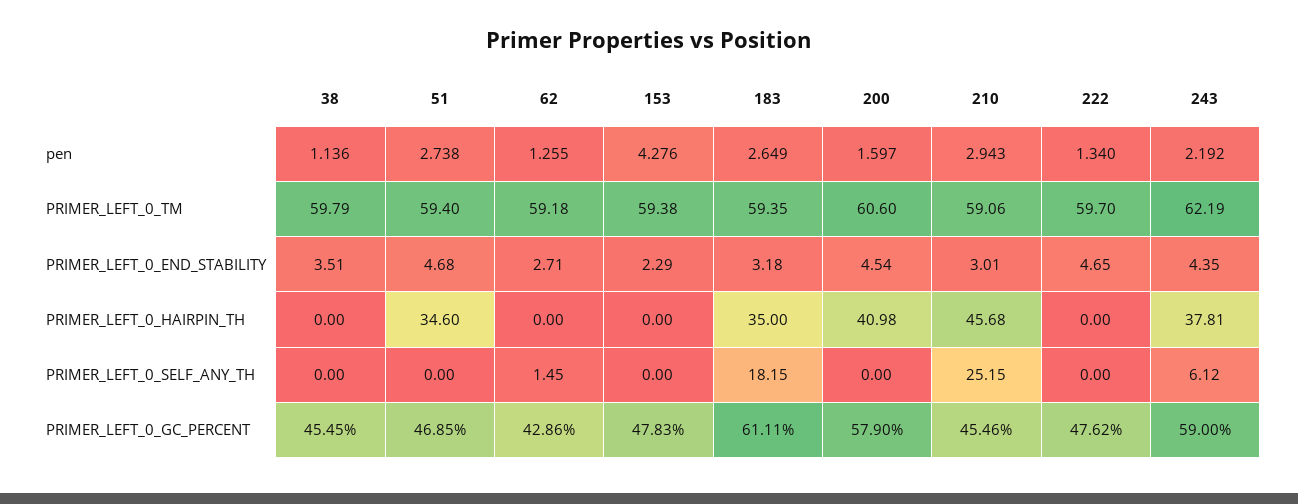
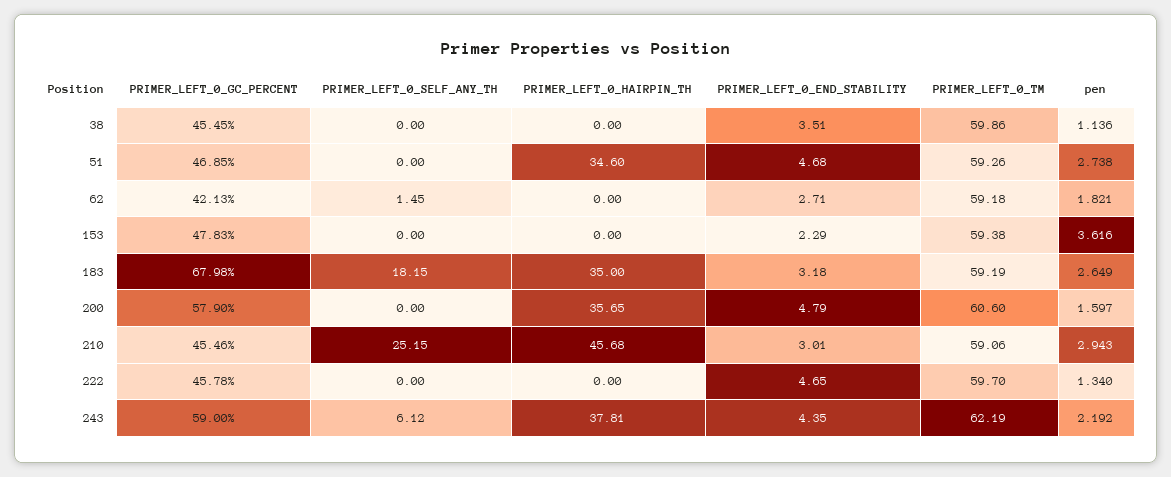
  {
    "38": {
      "pen": 1.136,
-     "PRIMER_LEFT_0_TM": 59.79,
+     "PRIMER_LEFT_0_TM": 59.86,
      "PRIMER_LEFT_0_END_STABILITY": 3.51,
      "PRIMER_LEFT_0_HAIRPIN_TH": 0,
      "PRIMER_LEFT_0_SELF_ANY_TH": 0,
      "PRIMER_LEFT_0_GC_PERCENT": 45.45
    },
    "51": {
      "pen": 2.738,
-     "PRIMER_LEFT_0_TM": 59.4,
+     "PRIMER_LEFT_0_TM": 59.26,
      "PRIMER_LEFT_0_END_STABILITY": 4.68,
      "PRIMER_LEFT_0_HAIRPIN_TH": 34.6,
      "PRIMER_LEFT_0_SELF_ANY_TH": 0,
      "PRIMER_LEFT_0_GC_PERCENT": 46.85
    },
    "62": {
-     "pen": 1.255,
+     "pen": 1.821,
      "PRIMER_LEFT_0_TM": 59.18,
      "PRIMER_LEFT_0_END_STABILITY": 2.71,
      "PRIMER_LEFT_0_HAIRPIN_TH": 0,
      "PRIMER_LEFT_0_SELF_ANY_TH": 1.45,
-     "PRIMER_LEFT_0_GC_PERCENT": 42.86
+     "PRIMER_LEFT_0_GC_PERCENT": 42.13
    },
    "153": {
-     "pen": 4.276,
+     "pen": 3.616,
      "PRIMER_LEFT_0_TM": 59.38,
      "PRIMER_LEFT_0_END_STABILITY": 2.29,
      "PRIMER_LEFT_0_HAIRPIN_TH": 0,
      "PRIMER_LEFT_0_SELF_ANY_TH": 0,
      "PRIMER_LEFT_0_GC_PERCENT": 47.83
    },
    "183": {
      "pen": 2.649,
-     "PRIMER_LEFT_0_TM": 59.35,
+     "PRIMER_LEFT_0_TM": 59.19,
      "PRIMER_LEFT_0_END_STABILITY": 3.18,
      "PRIMER_LEFT_0_HAIRPIN_TH": 35,
      "PRIMER_LEFT_0_SELF_ANY_TH": 18.15,
-     "PRIMER_LEFT_0_GC_PERCENT": 61.11
+     "PRIMER_LEFT_0_GC_PERCENT": 67.98
    },
    "200": {
      "pen": 1.597,
      "PRIMER_LEFT_0_TM": 60.6,
-     "PRIMER_LEFT_0_END_STABILITY": 4.54,
+     "PRIMER_LEFT_0_END_STABILITY": 4.79,
-     "PRIMER_LEFT_0_HAIRPIN_TH": 40.98,
+     "PRIMER_LEFT_0_HAIRPIN_TH": 35.65,
      "PRIMER_LEFT_0_SELF_ANY_TH": 0,
      "PRIMER_LEFT_0_GC_PERCENT": 57.9
    },
    "210": {
      "pen": 2.943,
      "PRIMER_LEFT_0_TM": 59.06,
      "PRIMER_LEFT_0_END_STABILITY": 3.01,
      "PRIMER_LEFT_0_HAIRPIN_TH": 45.68,
      "PRIMER_LEFT_0_SELF_ANY_TH": 25.15,
      "PRIMER_LEFT_0_GC_PERCENT": 45.46
    },
    "222": {
      "pen": 1.34,
      "PRIMER_LEFT_0_TM": 59.7,
      "PRIMER_LEFT_0_END_STABILITY": 4.65,
      "PRIMER_LEFT_0_HAIRPIN_TH": 0,
      "PRIMER_LEFT_0_SELF_ANY_TH": 0,
-     "PRIMER_LEFT_0_GC_PERCENT": 47.62
+     "PRIMER_LEFT_0_GC_PERCENT": 45.78
    },
    "243": {
      "pen": 2.192,
      "PRIMER_LEFT_0_TM": 62.19,
      "PRIMER_LEFT_0_END_STABILITY": 4.35,
      "PRIMER_LEFT_0_HAIRPIN_TH": 37.81,
      "PRIMER_LEFT_0_SELF_ANY_TH": 6.12,
      "PRIMER_LEFT_0_GC_PERCENT": 59
    }
  }

